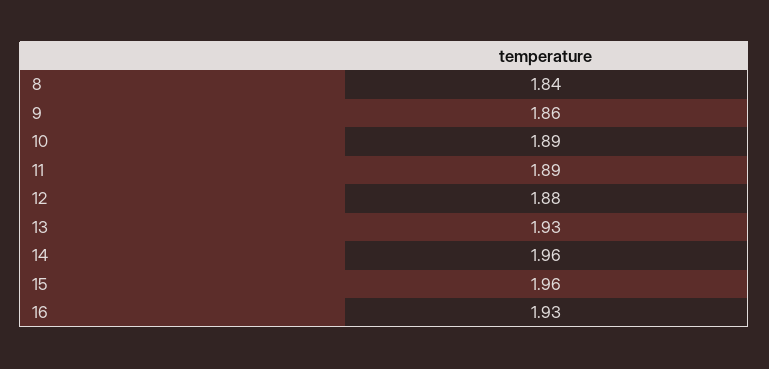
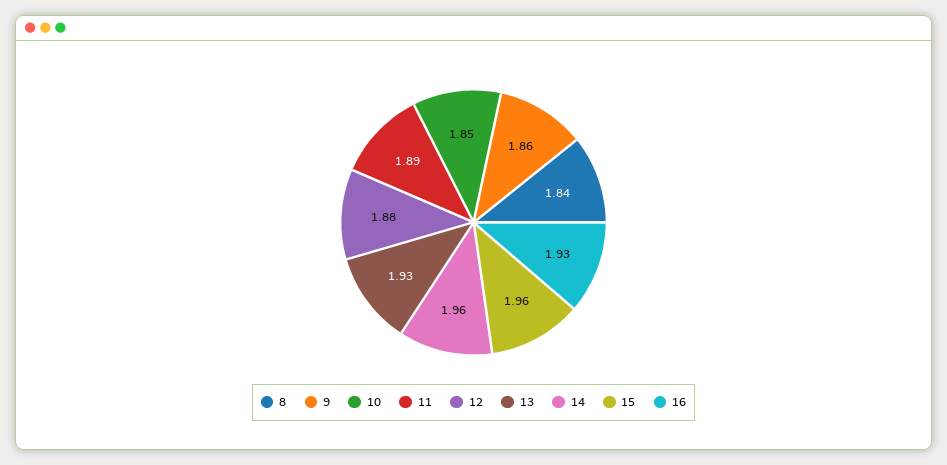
  {
    "8": 1.84,
    "9": 1.86,
-   "10": 1.89,
+   "10": 1.85,
    "11": 1.89,
    "12": 1.88,
    "13": 1.93,
    "14": 1.96,
    "15": 1.96,
    "16": 1.93
  }

